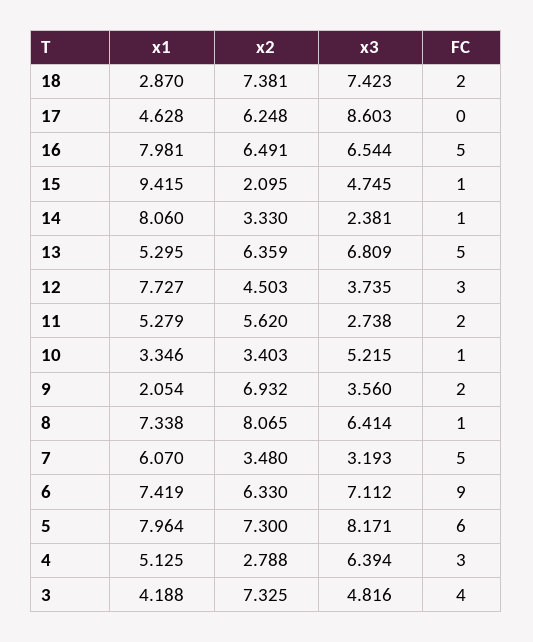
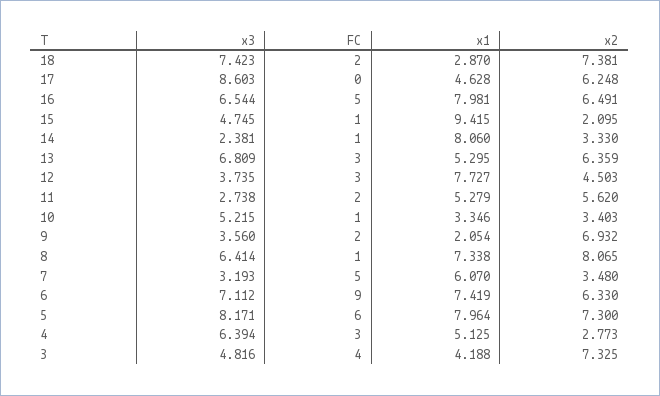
  {
    "x1": {
      "18": 2.87,
      "17": 4.628,
      "16": 7.981,
      "15": 9.415,
      "14": 8.06,
      "13": 5.295,
      "12": 7.727,
      "11": 5.279,
      "10": 3.346,
      "9": 2.054,
      "8": 7.338,
      "7": 6.07,
      "6": 7.419,
      "5": 7.964,
      "4": 5.125,
      "3": 4.188
    },
    "x2": {
      "18": 7.381,
      "17": 6.248,
      "16": 6.491,
      "15": 2.095,
      "14": 3.33,
      "13": 6.359,
      "12": 4.503,
      "11": 5.62,
      "10": 3.403,
      "9": 6.932,
      "8": 8.065,
      "7": 3.48,
      "6": 6.33,
      "5": 7.3,
-     "4": 2.788,
+     "4": 2.773,
      "3": 7.325
    },
    "x3": {
      "18": 7.423,
      "17": 8.603,
      "16": 6.544,
      "15": 4.745,
      "14": 2.381,
      "13": 6.809,
      "12": 3.735,
      "11": 2.738,
      "10": 5.215,
      "9": 3.56,
      "8": 6.414,
      "7": 3.193,
      "6": 7.112,
      "5": 8.171,
      "4": 6.394,
      "3": 4.816
    },
    "FC": {
      "18": 2,
      "17": 0,
      "16": 5,
      "15": 1,
      "14": 1,
-     "13": 5,
+     "13": 3,
      "12": 3,
      "11": 2,
      "10": 1,
      "9": 2,
      "8": 1,
      "7": 5,
      "6": 9,
      "5": 6,
      "4": 3,
      "3": 4
    }
  }

